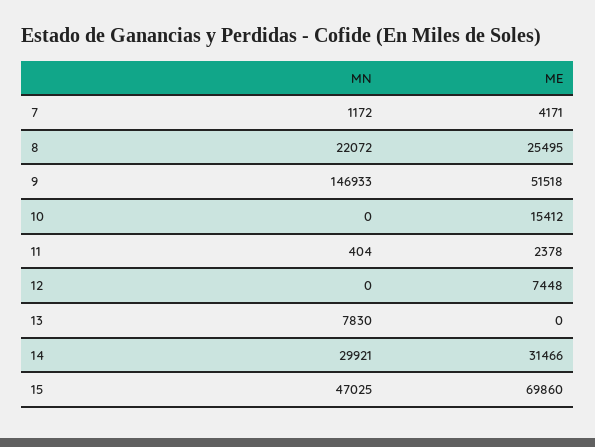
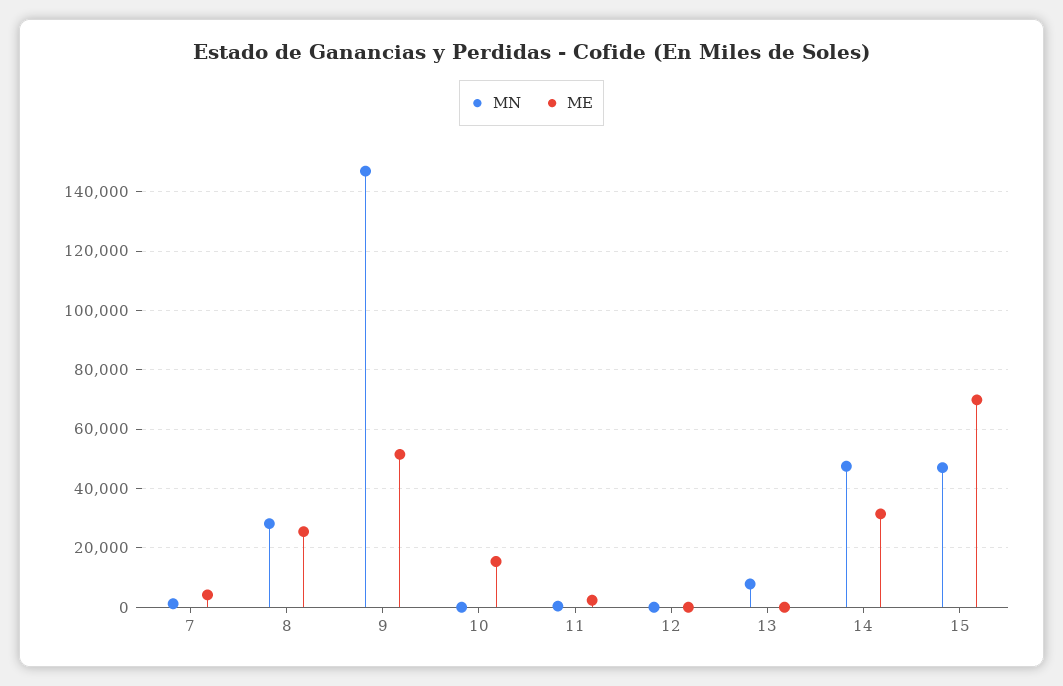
  {
    "MN": {
      "7": 1172,
-     "8": 22072,
+     "8": 27500,
      "9": 146933,
      "10": 0,
      "11": 404,
      "12": 0,
      "13": 7830,
-     "14": 29921,
+     "14": 47500,
      "15": 47025
    },
    "ME": {
      "7": 4171,
      "8": 25495,
      "9": 51518,
      "10": 15412,
      "11": 2378,
-     "12": 7448,
+     "12": 0,
      "13": 0,
      "14": 31466,
      "15": 69860
    }
  }

